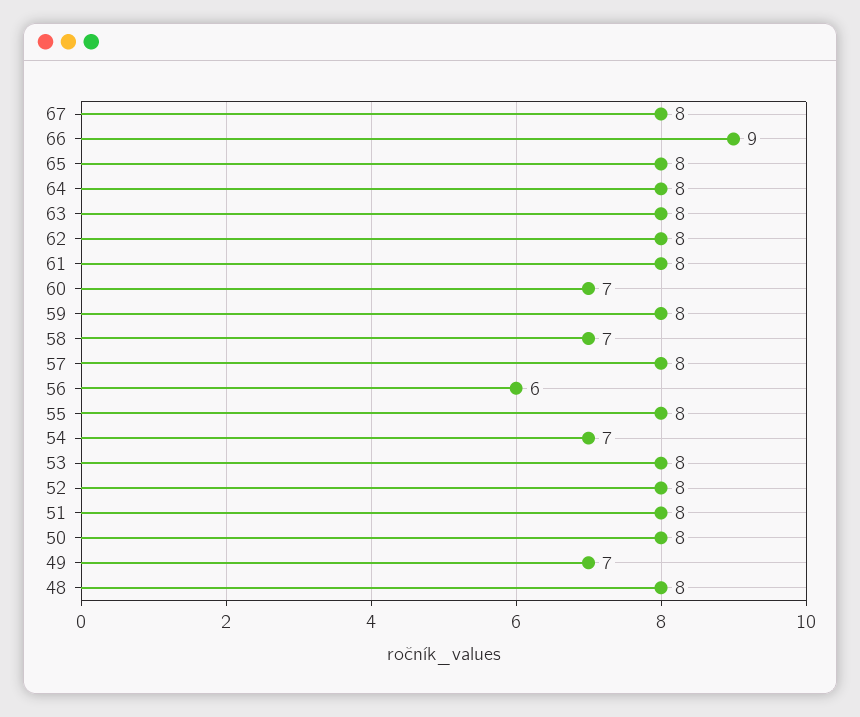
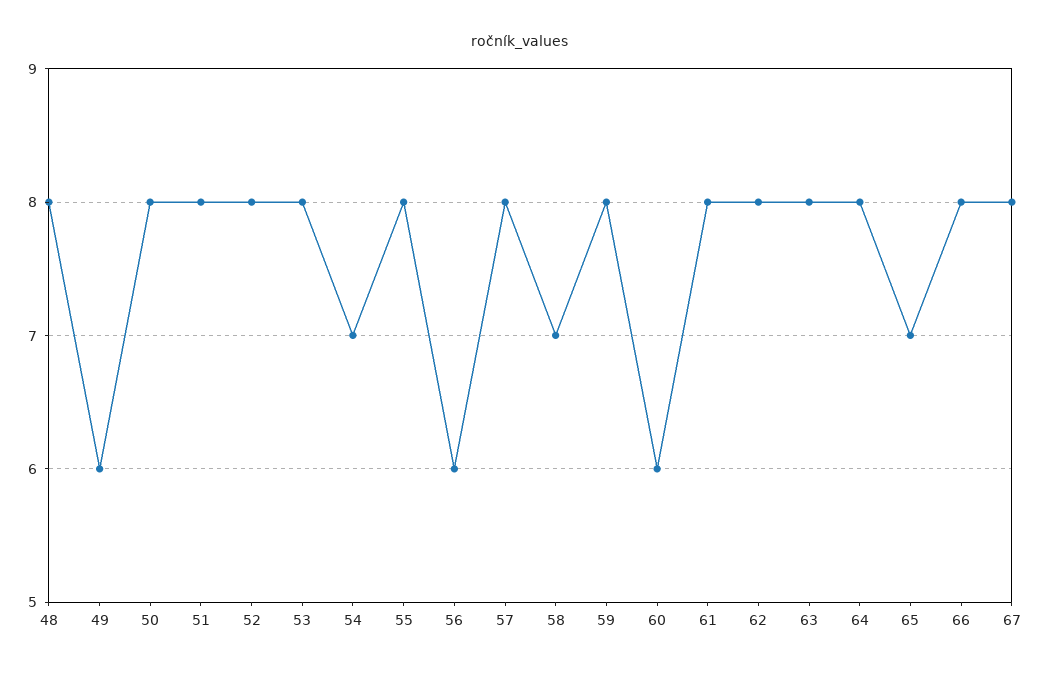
  {
    "67": 8,
-   "66": 9,
+   "66": 8,
-   "65": 8,
+   "65": 7,
    "64": 8,
    "63": 8,
    "62": 8,
    "61": 8,
-   "60": 7,
+   "60": 6,
    "59": 8,
    "58": 7,
    "57": 8,
    "56": 6,
    "55": 8,
    "54": 7,
    "53": 8,
    "52": 8,
    "51": 8,
    "50": 8,
-   "49": 7,
+   "49": 6,
    "48": 8
  }

